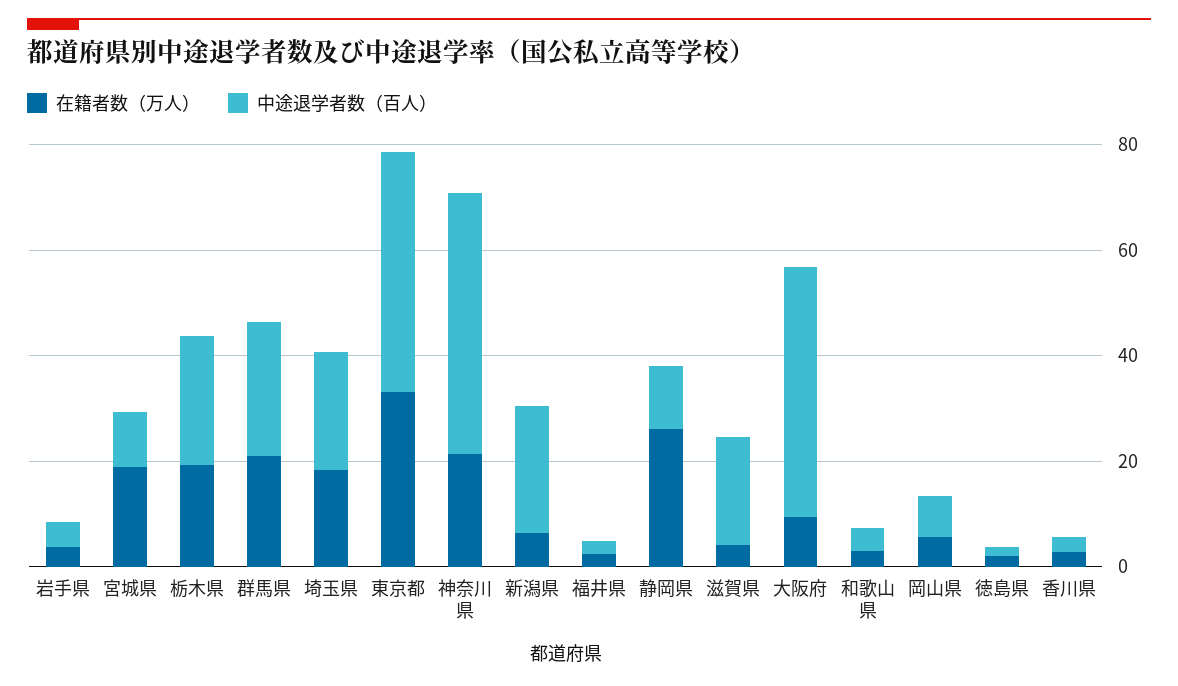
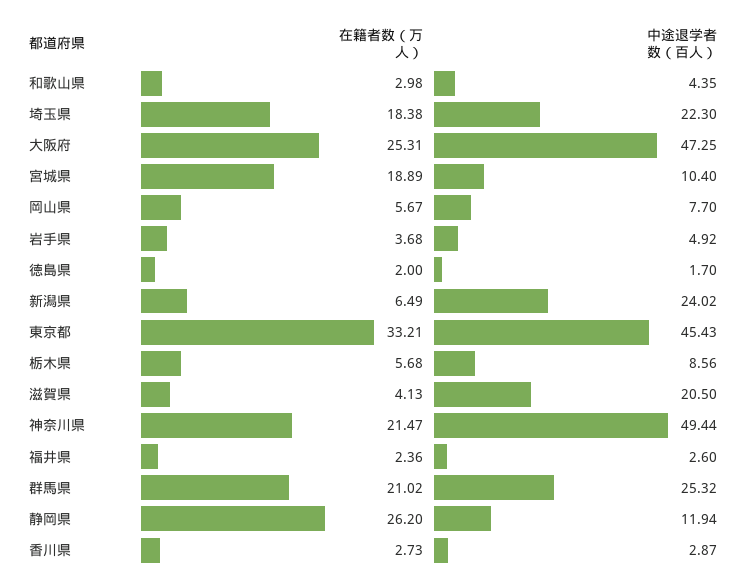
  {
    "在籍者数（万人）": {
      "岩手県": 3.68,
      "宮城県": 18.89,
-     "栃木県": 20,
+     "栃木県": 5.68,
      "群馬県": 21.02,
      "埼玉県": 18.38,
      "東京都": 33.21,
      "神奈川県": 21.47,
      "新潟県": 6.49,
      "福井県": 2.36,
      "静岡県": 26.2,
      "滋賀県": 4.13,
-     "大阪府": 10,
+     "大阪府": 25.31,
      "和歌山県": 2.98,
      "岡山県": 5.67,
      "徳島県": 2,
      "香川県": 2.73
    },
    "中途退学者数（百人）": {
      "岩手県": 4.92,
      "宮城県": 10.4,
-     "栃木県": 25,
+     "栃木県": 8.56,
      "群馬県": 25.32,
      "埼玉県": 22.3,
      "東京都": 45.43,
      "神奈川県": 49.44,
      "新潟県": 24.02,
      "福井県": 2.6,
      "静岡県": 11.94,
      "滋賀県": 20.5,
      "大阪府": 47.25,
      "和歌山県": 4.35,
      "岡山県": 7.7,
      "徳島県": 1.7,
      "香川県": 2.87
    }
  }

